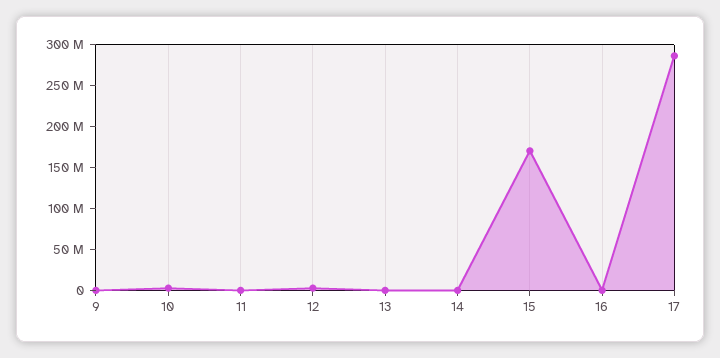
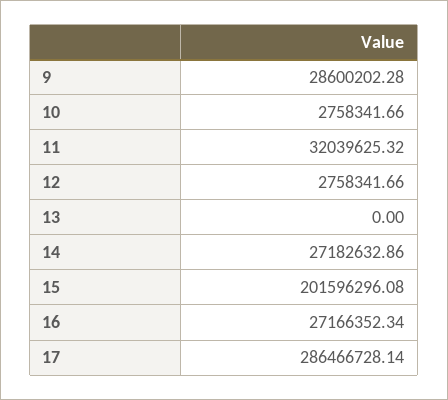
  {
-   "9": 0,
+   "9": 28600202.28,
    "10": 2758341.66,
-   "11": 0,
+   "11": 32039625.32,
    "12": 2758341.66,
    "13": 0,
-   "14": 0,
+   "14": 27182632.86,
-   "15": 170000000,
+   "15": 201596296.08,
-   "16": 0,
+   "16": 27166352.34,
    "17": 286466728.14
  }

